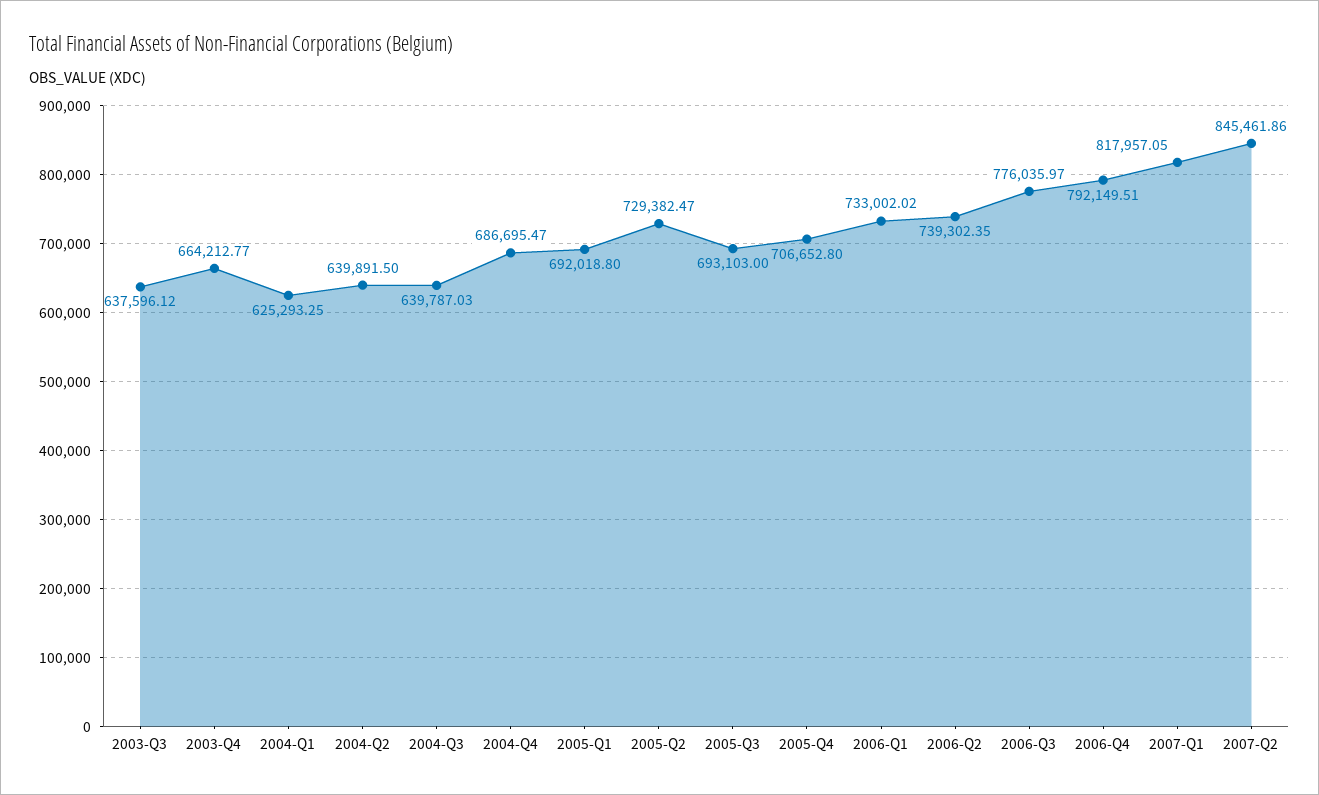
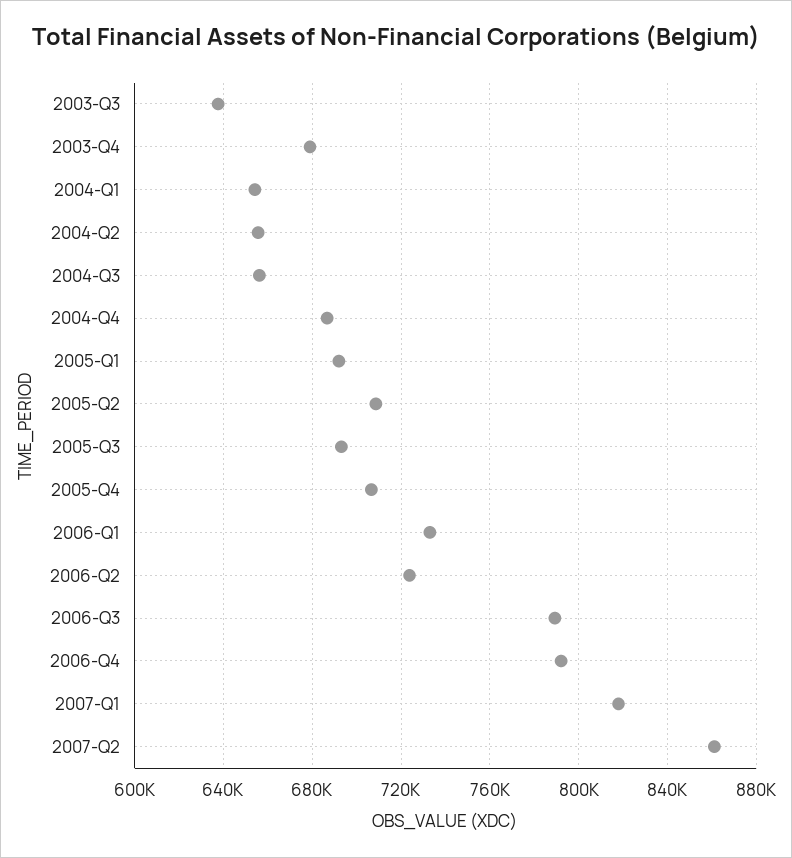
  {
    "2003-Q3": 637596.12,
-   "2003-Q4": 664212.77,
+   "2003-Q4": 680000,
-   "2004-Q1": 625293.25,
+   "2004-Q1": 655000,
-   "2004-Q2": 639891.5,
+   "2004-Q2": 655000,
-   "2004-Q3": 639787.03,
+   "2004-Q3": 655000,
    "2004-Q4": 686695.47,
    "2005-Q1": 692018.8,
-   "2005-Q2": 729382.47,
+   "2005-Q2": 710000,
    "2005-Q3": 693103,
    "2005-Q4": 706652.8,
    "2006-Q1": 733002.02,
-   "2006-Q2": 739302.35,
+   "2006-Q2": 725000,
-   "2006-Q3": 776035.97,
+   "2006-Q3": 790000,
    "2006-Q4": 792149.51,
    "2007-Q1": 817957.05,
-   "2007-Q2": 845461.86
+   "2007-Q2": 860000
  }

